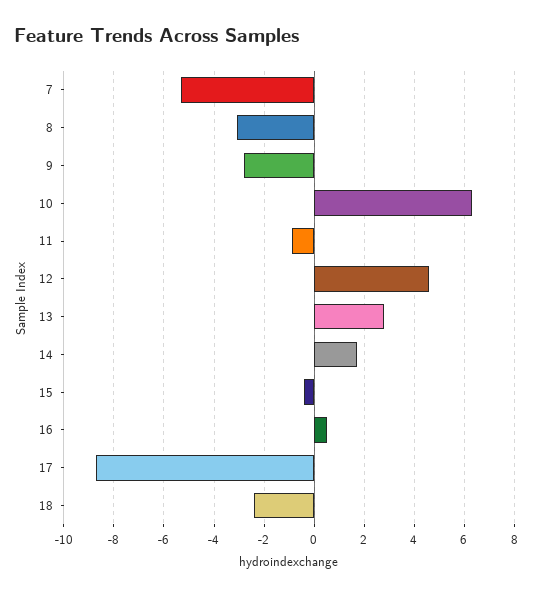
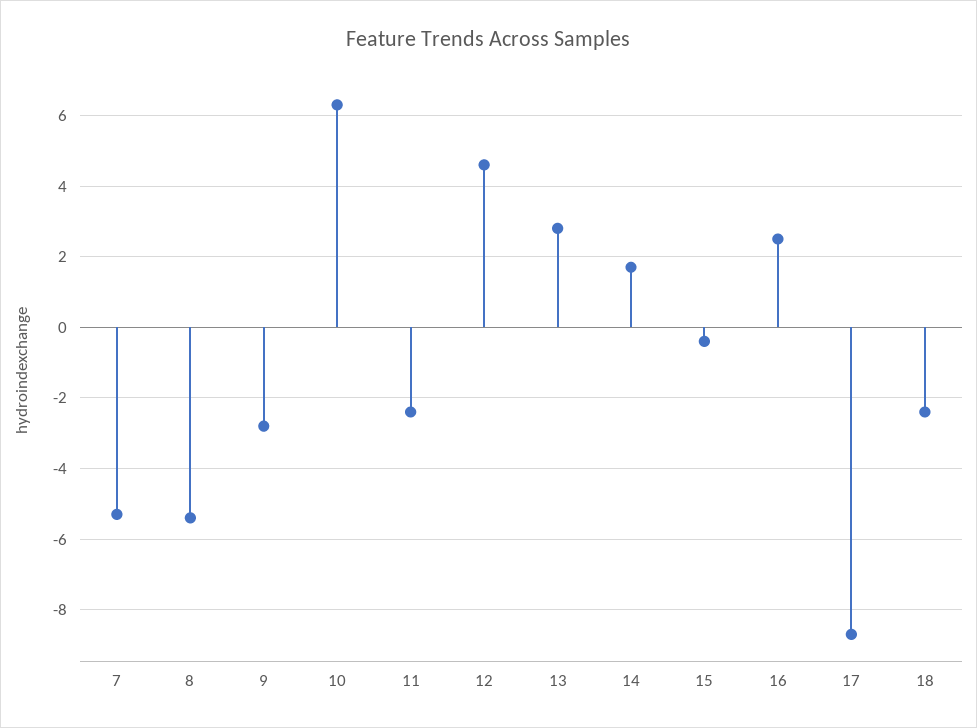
  {
    "7": -5.5,
-   "8": -3,
+   "8": -5.5,
    "9": -3,
    "10": 6.5,
-   "11": -1,
+   "11": -2.5,
    "12": 4.5,
    "13": 3,
    "14": 1.5,
    "15": -0.5,
-   "16": 0.5,
+   "16": 2.5,
    "17": -8.5,
    "18": -2.5
  }

